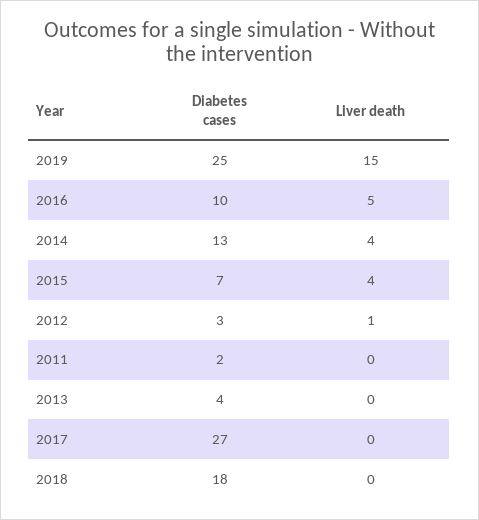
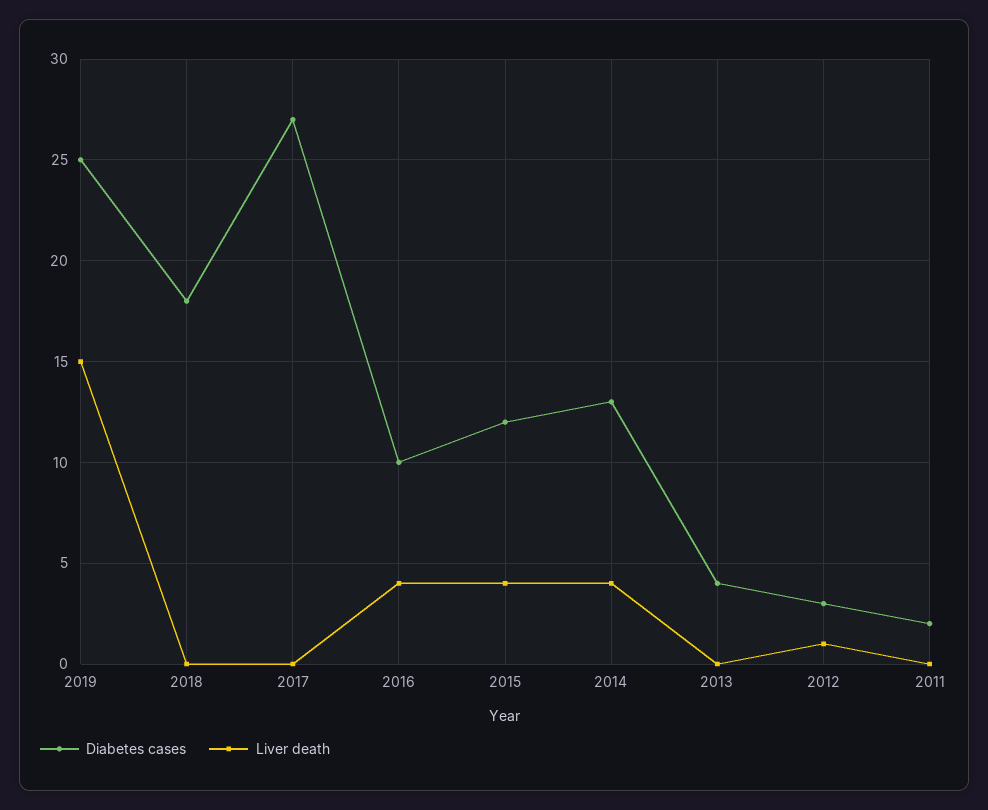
  {
    "Diabetes cases": {
      "2019": 25,
      "2016": 10,
      "2014": 13,
-     "2015": 7,
+     "2015": 12,
      "2012": 3,
      "2011": 2,
      "2013": 4,
      "2017": 27,
      "2018": 18
    },
    "Liver death": {
      "2019": 15,
-     "2016": 5,
+     "2016": 4,
      "2014": 4,
      "2015": 4,
      "2012": 1,
      "2011": 0,
      "2013": 0,
      "2017": 0,
      "2018": 0
    }
  }

